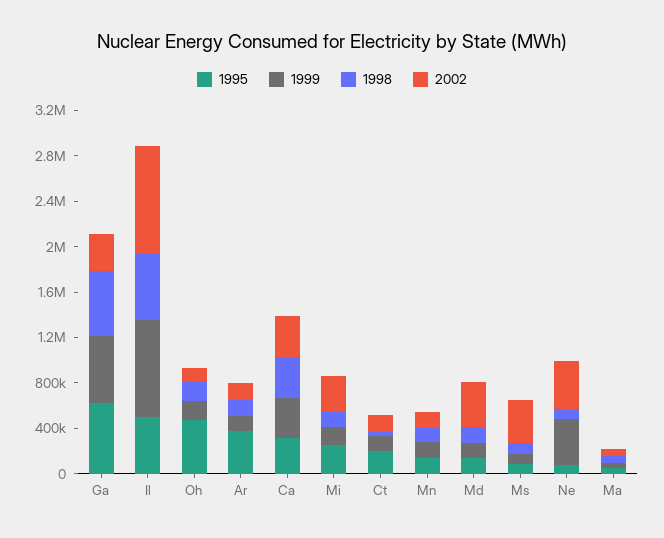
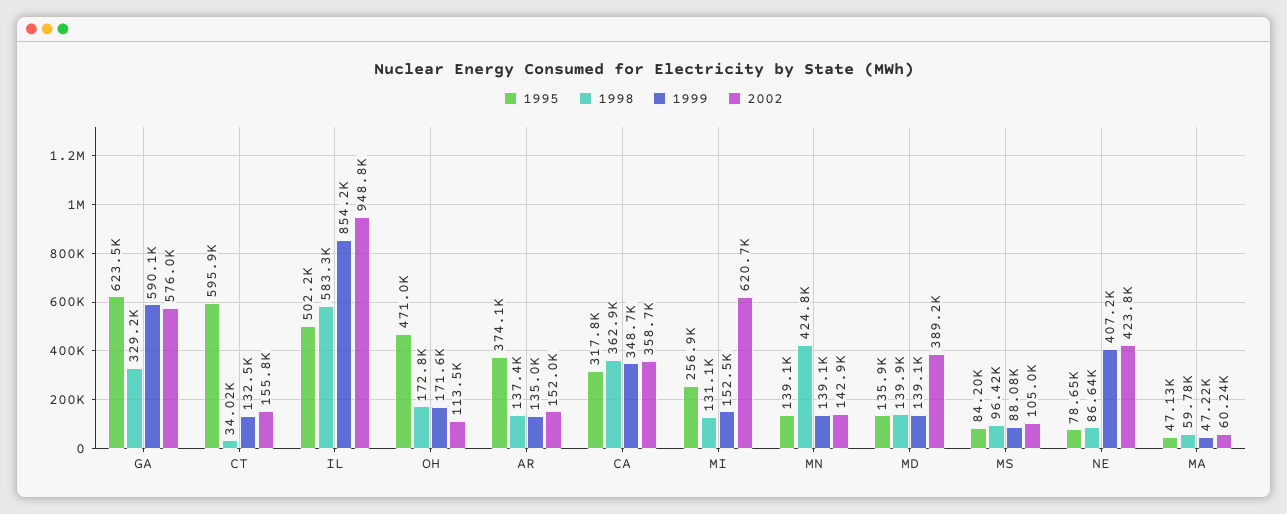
  {
    "1995": {
      "Ga": 623500,
      "Il": 502200,
      "Oh": 471000,
      "Ar": 374100,
      "Ca": 317800,
      "Mi": 256900,
-     "Ct": 200000,
+     "Ct": 595900,
      "Mn": 139100,
      "Md": 135900,
      "Ms": 84200,
      "Ne": 78650,
      "Ma": 47130
    },
    "1999": {
      "Ga": 590100,
      "Il": 854200,
      "Oh": 171600,
      "Ar": 135000,
      "Ca": 348700,
      "Mi": 152500,
      "Ct": 132500,
      "Mn": 139100,
      "Md": 139100,
      "Ms": 88080,
      "Ne": 407200,
      "Ma": 47220
    },
    "1998": {
-     "Ga": 600000,
+     "Ga": 329200,
      "Il": 583300,
      "Oh": 172800,
      "Ar": 137400,
      "Ca": 362900,
      "Mi": 131100,
      "Ct": 34020,
-     "Mn": 100000,
+     "Mn": 424800,
      "Md": 139900,
      "Ms": 96420,
      "Ne": 86640,
      "Ma": 59780
    },
    "2002": {
-     "Ga": 300000,
+     "Ga": 576000,
      "Il": 948800,
      "Oh": 113500,
      "Ar": 152000,
      "Ca": 358700,
-     "Mi": 300000,
+     "Mi": 620700,
      "Ct": 155800,
      "Mn": 142900,
      "Md": 389200,
-     "Ms": 400000,
+     "Ms": 105000,
      "Ne": 423800,
      "Ma": 60240
    }
  }

